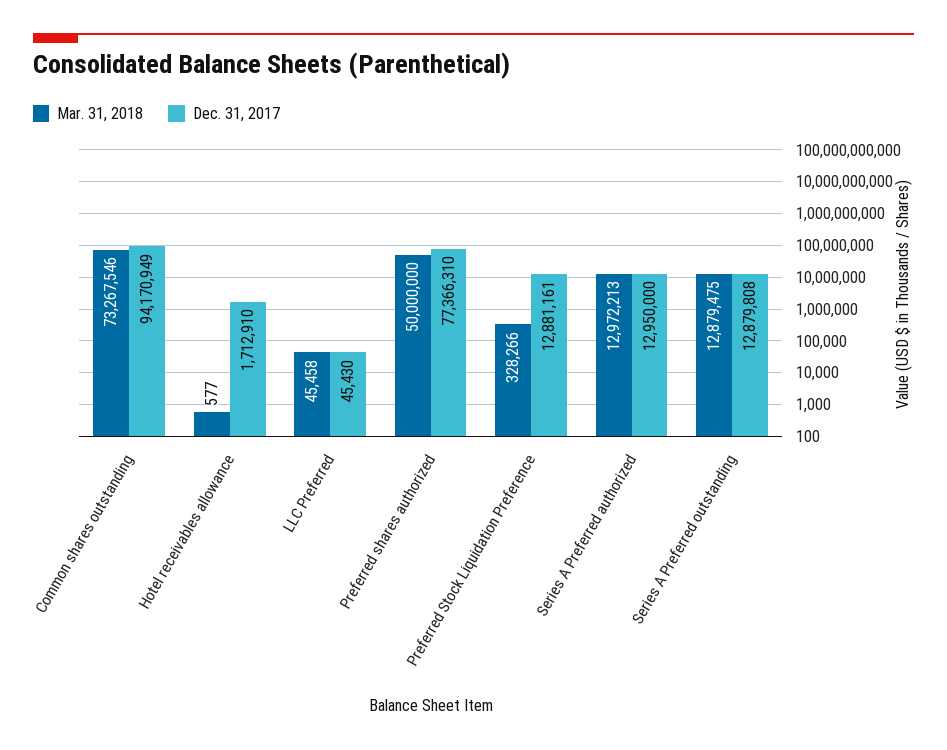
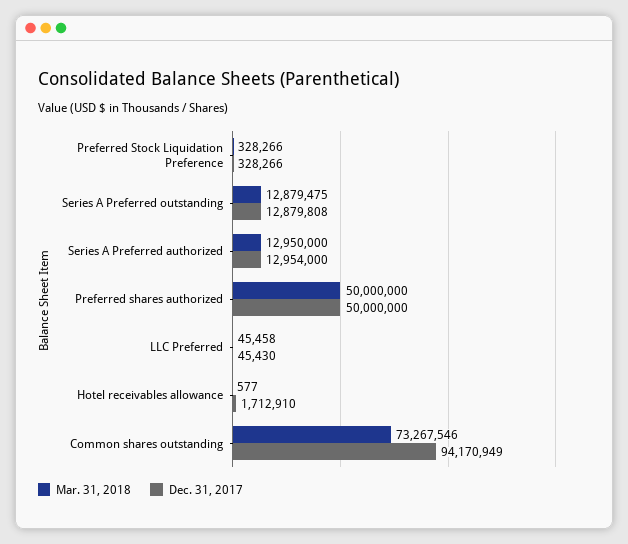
  {
    "Mar. 31, 2018": {
      "Common shares outstanding": 73267546,
      "Hotel receivables allowance": 577,
      "LLC Preferred": 45458,
      "Preferred shares authorized": 50000000,
      "Preferred Stock Liquidation Preference": 328266,
-     "Series A Preferred authorized": 12972213,
+     "Series A Preferred authorized": 12950000,
      "Series A Preferred outstanding": 12879475
    },
    "Dec. 31, 2017": {
      "Common shares outstanding": 94170949,
      "Hotel receivables allowance": 1712910,
      "LLC Preferred": 45430,
-     "Preferred shares authorized": 77366310,
+     "Preferred shares authorized": 50000000,
-     "Preferred Stock Liquidation Preference": 12881161,
+     "Preferred Stock Liquidation Preference": 328266,
-     "Series A Preferred authorized": 12950000,
+     "Series A Preferred authorized": 12954000,
      "Series A Preferred outstanding": 12879808
    }
  }

